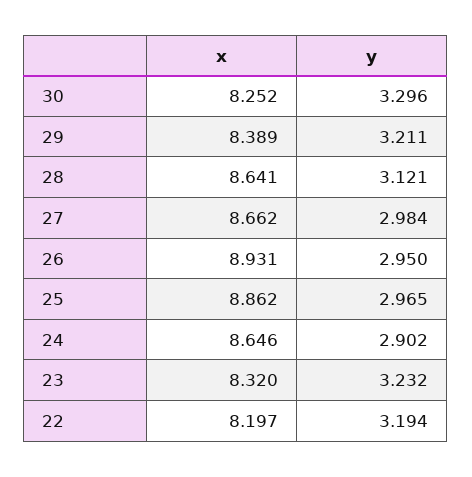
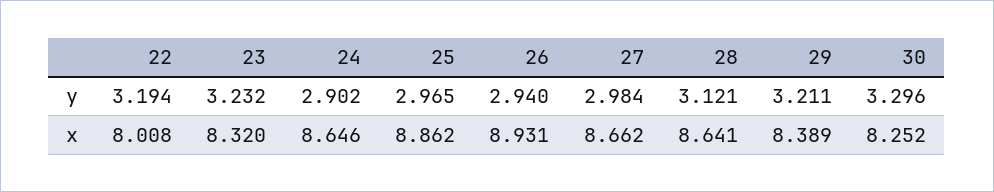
  {
    "x": {
      "30": 8.252,
      "29": 8.389,
      "28": 8.641,
      "27": 8.662,
      "26": 8.931,
      "25": 8.862,
      "24": 8.646,
      "23": 8.32,
-     "22": 8.197
+     "22": 8.008
    },
    "y": {
      "30": 3.296,
      "29": 3.211,
      "28": 3.121,
      "27": 2.984,
-     "26": 2.95,
+     "26": 2.94,
      "25": 2.965,
      "24": 2.902,
      "23": 3.232,
      "22": 3.194
    }
  }

